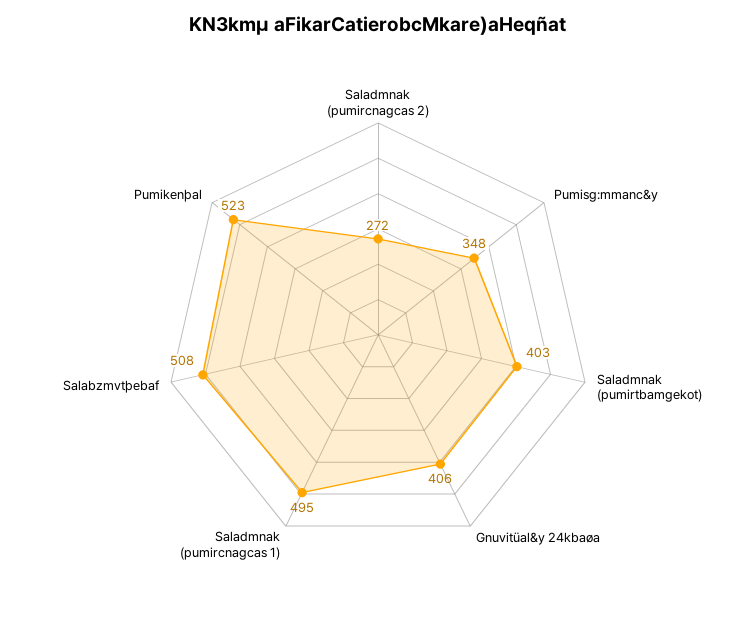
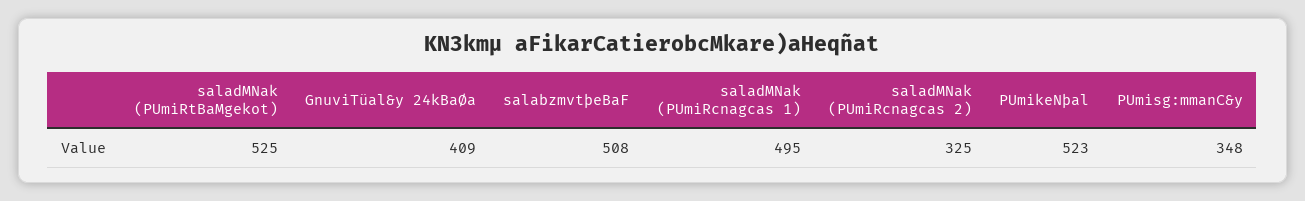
  {
-   "Saladmnak (pumircnagcas 2)": 272,
+   "Saladmnak (pumircnagcas 2)": 325,
    "Pumisg:mmanc&y": 348,
-   "Saladmnak (pumirtbamgekot)": 403,
+   "Saladmnak (pumirtbamgekot)": 525,
-   "Gnuvitüal&y 24kbaøa": 406,
+   "Gnuvitüal&y 24kbaøa": 409,
    "Saladmnak (pumircnagcas 1)": 495,
    "Salabzmvtþebaf": 508,
    "Pumikenþal": 523
  }

